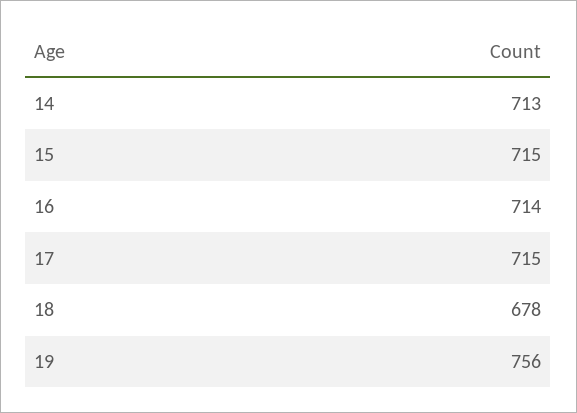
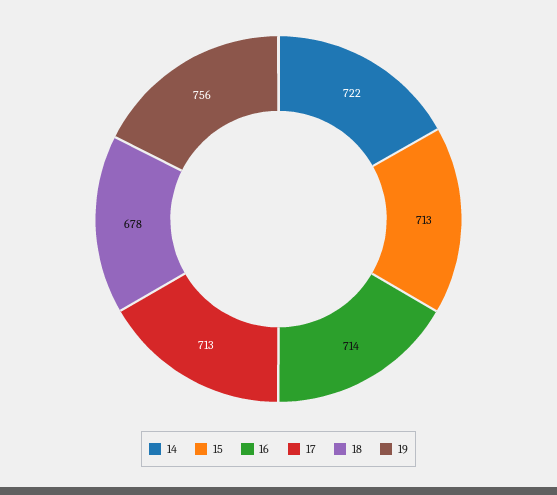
  {
-   "14": 713,
+   "14": 722,
-   "15": 715,
+   "15": 713,
    "16": 714,
-   "17": 715,
+   "17": 713,
    "18": 678,
    "19": 756
  }

